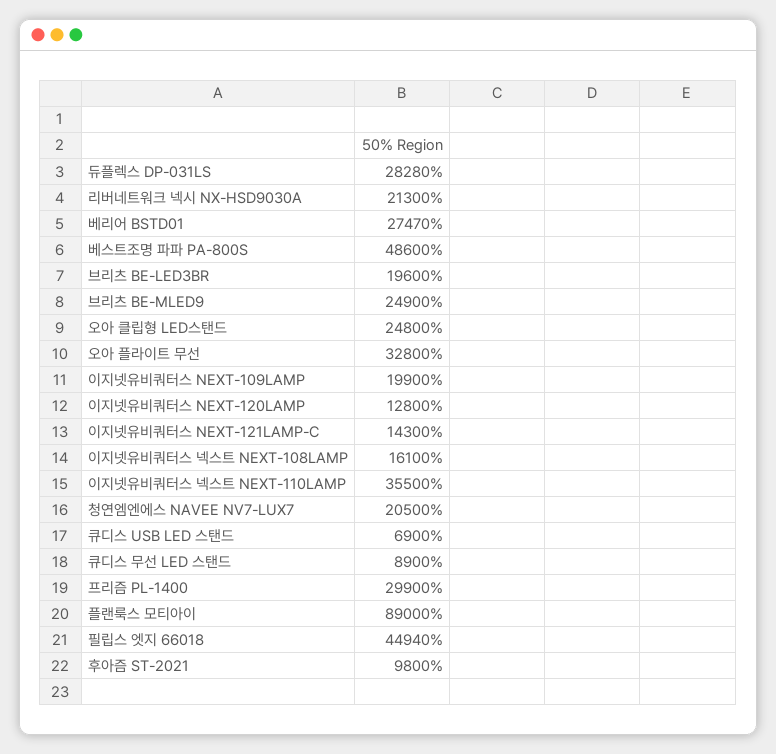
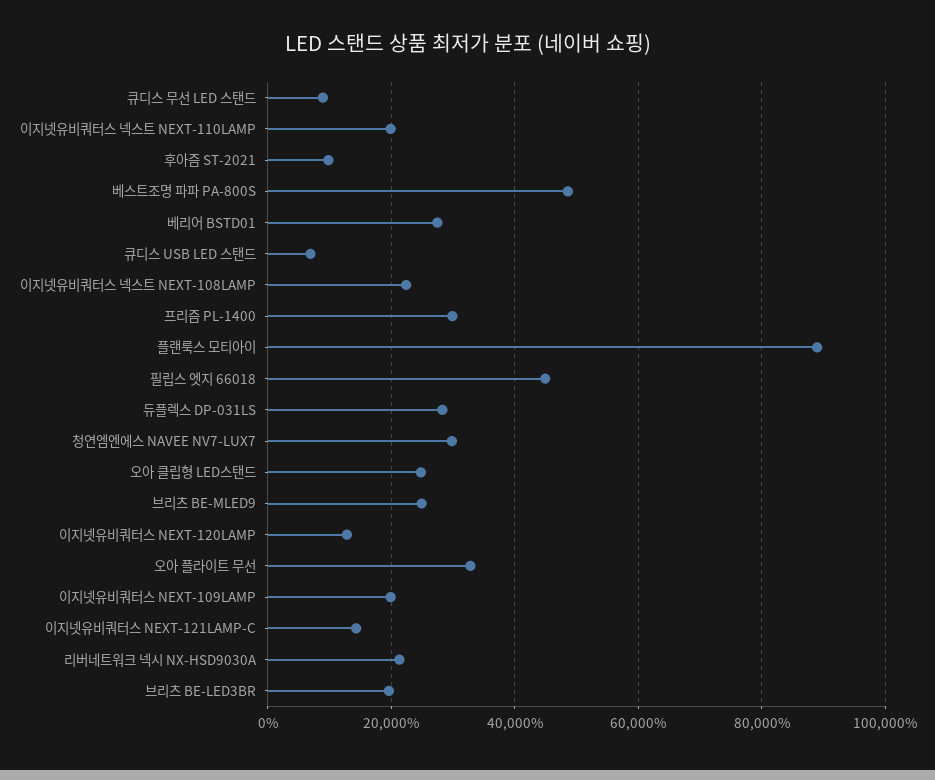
  {
    "듀플렉스 DP-031LS": 28280,
    "리버네트워크 넥시 NX-HSD9030A": 21300,
    "베리어 BSTD01": 27470,
    "베스트조명 파파 PA-800S": 48600,
    "브리츠 BE-LED3BR": 19600,
    "브리츠 BE-MLED9": 24900,
    "오아 클립형 LED스탠드": 24800,
    "오아 플라이트 무선": 32800,
    "이지넷유비쿼터스 NEXT-109LAMP": 19900,
    "이지넷유비쿼터스 NEXT-120LAMP": 12800,
    "이지넷유비쿼터스 NEXT-121LAMP-C": 14300,
-   "이지넷유비쿼터스 넥스트 NEXT-108LAMP": 16100,
+   "이지넷유비쿼터스 넥스트 NEXT-108LAMP": 22000,
-   "이지넷유비쿼터스 넥스트 NEXT-110LAMP": 35500,
+   "이지넷유비쿼터스 넥스트 NEXT-110LAMP": 20000,
-   "청연엠엔에스 NAVEE NV7-LUX7": 20500,
+   "청연엠엔에스 NAVEE NV7-LUX7": 30000,
    "큐디스 USB LED 스탠드": 6900,
    "큐디스 무선 LED 스탠드": 8900,
    "프리즘 PL-1400": 29900,
    "플랜룩스 모티아이": 89000,
    "필립스 엣지 66018": 44940,
    "후아즘 ST-2021": 9800
  }

